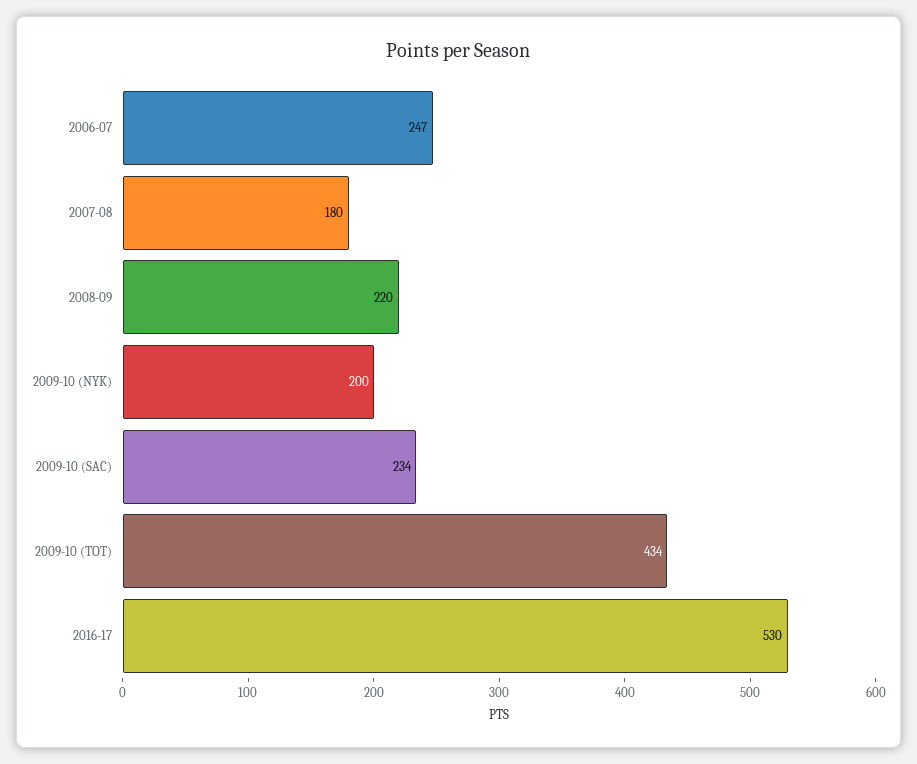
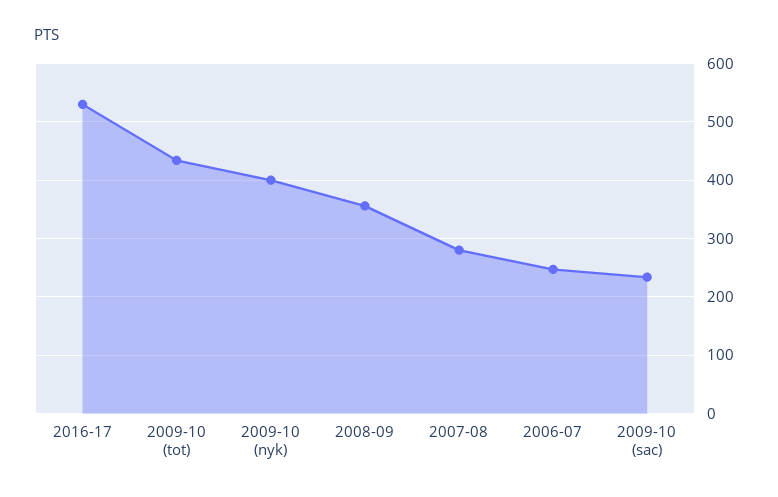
  {
    "2006-07": 247,
-   "2007-08": 180,
+   "2007-08": 280,
-   "2008-09": 220,
+   "2008-09": 360,
-   "2009-10 (NYK)": 200,
+   "2009-10 (NYK)": 400,
    "2009-10 (SAC)": 234,
    "2009-10 (TOT)": 434,
    "2016-17": 530
  }

